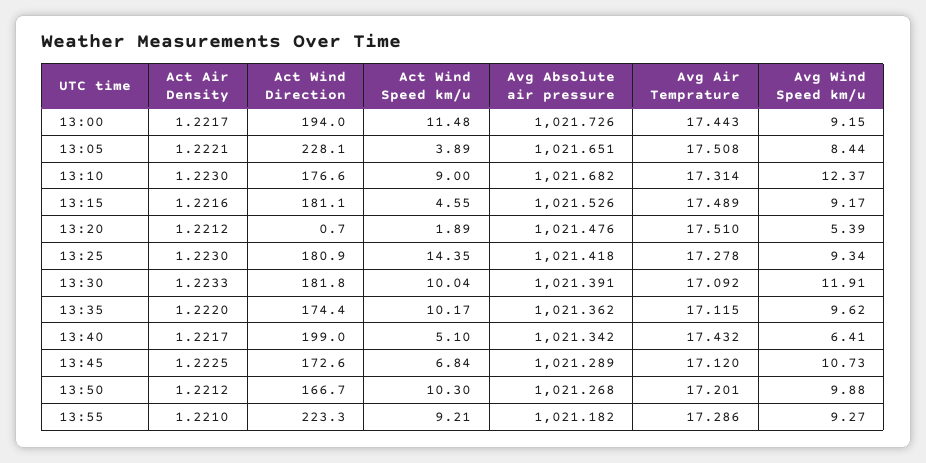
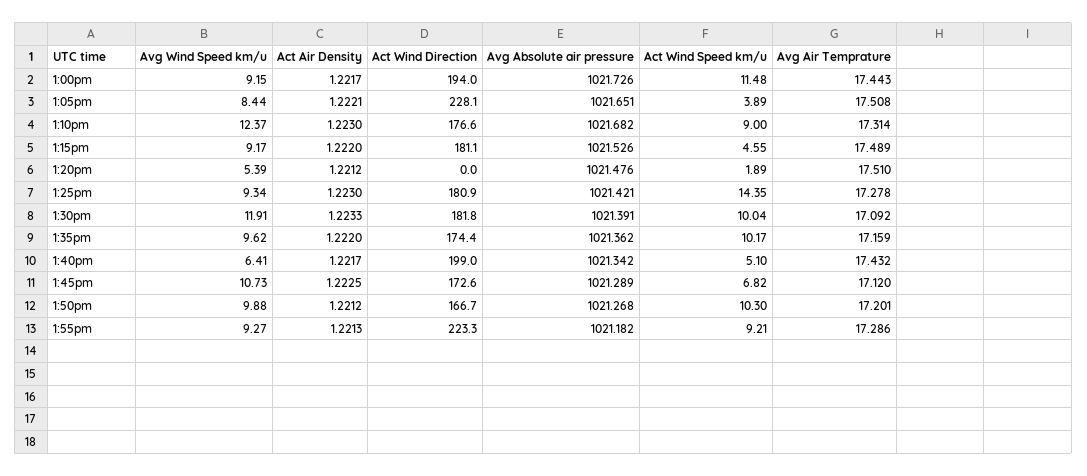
  {
    "Act Air Density": {
      "13:00": 1.2217,
      "13:05": 1.2221,
      "13:10": 1.223,
-     "13:15": 1.2216,
+     "13:15": 1.222,
      "13:20": 1.2212,
      "13:25": 1.223,
      "13:30": 1.2233,
      "13:35": 1.222,
      "13:40": 1.2217,
      "13:45": 1.2225,
      "13:50": 1.2212,
-     "13:55": 1.221
+     "13:55": 1.2213
    },
    "Act Wind Direction": {
      "13:00": 194,
      "13:05": 228.1,
      "13:10": 176.6,
      "13:15": 181.1,
-     "13:20": 0.7,
+     "13:20": 0,
      "13:25": 180.9,
      "13:30": 181.8,
      "13:35": 174.4,
      "13:40": 199,
      "13:45": 172.6,
      "13:50": 166.7,
      "13:55": 223.3
    },
    "Act Wind Speed km/u": {
      "13:00": 11.48,
      "13:05": 3.89,
      "13:10": 9,
      "13:15": 4.55,
      "13:20": 1.89,
      "13:25": 14.35,
      "13:30": 10.04,
      "13:35": 10.17,
      "13:40": 5.1,
-     "13:45": 6.84,
+     "13:45": 6.82,
      "13:50": 10.3,
      "13:55": 9.21
    },
    "Avg Absolute air pressure": {
      "13:00": 1021.726,
      "13:05": 1021.651,
      "13:10": 1021.682,
      "13:15": 1021.526,
      "13:20": 1021.476,
-     "13:25": 1021.418,
+     "13:25": 1021.421,
      "13:30": 1021.391,
      "13:35": 1021.362,
      "13:40": 1021.342,
      "13:45": 1021.289,
      "13:50": 1021.268,
      "13:55": 1021.182
    },
    "Avg Air Temprature": {
      "13:00": 17.443,
      "13:05": 17.508,
      "13:10": 17.314,
      "13:15": 17.489,
      "13:20": 17.51,
      "13:25": 17.278,
      "13:30": 17.092,
-     "13:35": 17.115,
+     "13:35": 17.159,
      "13:40": 17.432,
      "13:45": 17.12,
      "13:50": 17.201,
      "13:55": 17.286
    },
    "Avg Wind Speed km/u": {
      "13:00": 9.15,
      "13:05": 8.44,
      "13:10": 12.37,
      "13:15": 9.17,
      "13:20": 5.39,
      "13:25": 9.34,
      "13:30": 11.91,
      "13:35": 9.62,
      "13:40": 6.41,
      "13:45": 10.73,
      "13:50": 9.88,
      "13:55": 9.27
    }
  }

